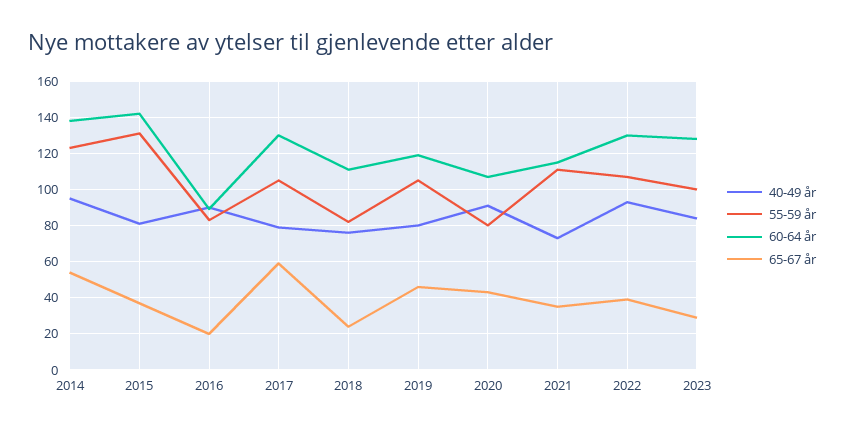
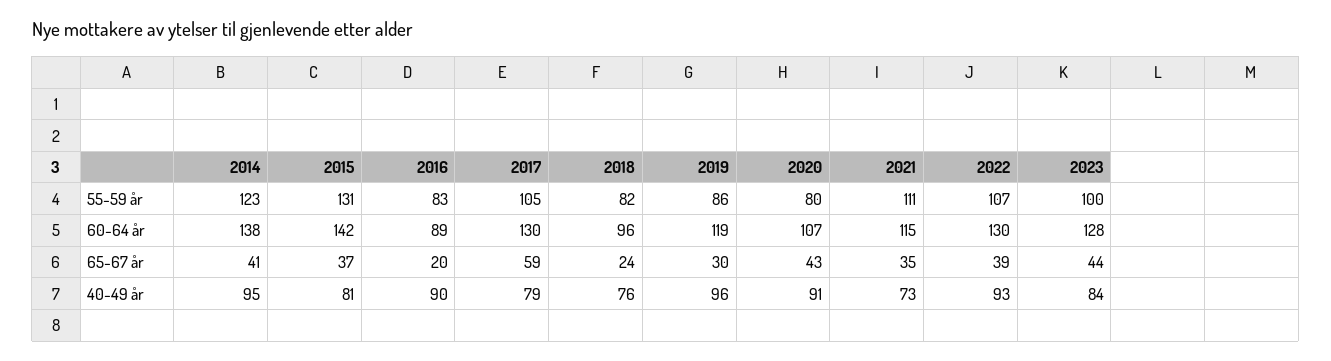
  {
    "40-49 år": {
      "2014": 95,
      "2015": 81,
      "2016": 90,
      "2017": 79,
      "2018": 76,
-     "2019": 80,
+     "2019": 96,
      "2020": 91,
      "2021": 73,
      "2022": 93,
      "2023": 84
    },
    "55-59 år": {
      "2014": 123,
      "2015": 131,
      "2016": 83,
      "2017": 105,
      "2018": 82,
-     "2019": 105,
+     "2019": 86,
      "2020": 80,
      "2021": 111,
      "2022": 107,
      "2023": 100
    },
    "60-64 år": {
      "2014": 138,
      "2015": 142,
      "2016": 89,
      "2017": 130,
-     "2018": 110,
+     "2018": 96,
      "2019": 119,
      "2020": 107,
      "2021": 115,
      "2022": 130,
      "2023": 128
    },
    "65-67 år": {
-     "2014": 55,
+     "2014": 41,
      "2015": 37,
      "2016": 20,
      "2017": 59,
      "2018": 24,
-     "2019": 45,
+     "2019": 30,
      "2020": 43,
      "2021": 35,
      "2022": 39,
-     "2023": 30
+     "2023": 44
    }
  }

